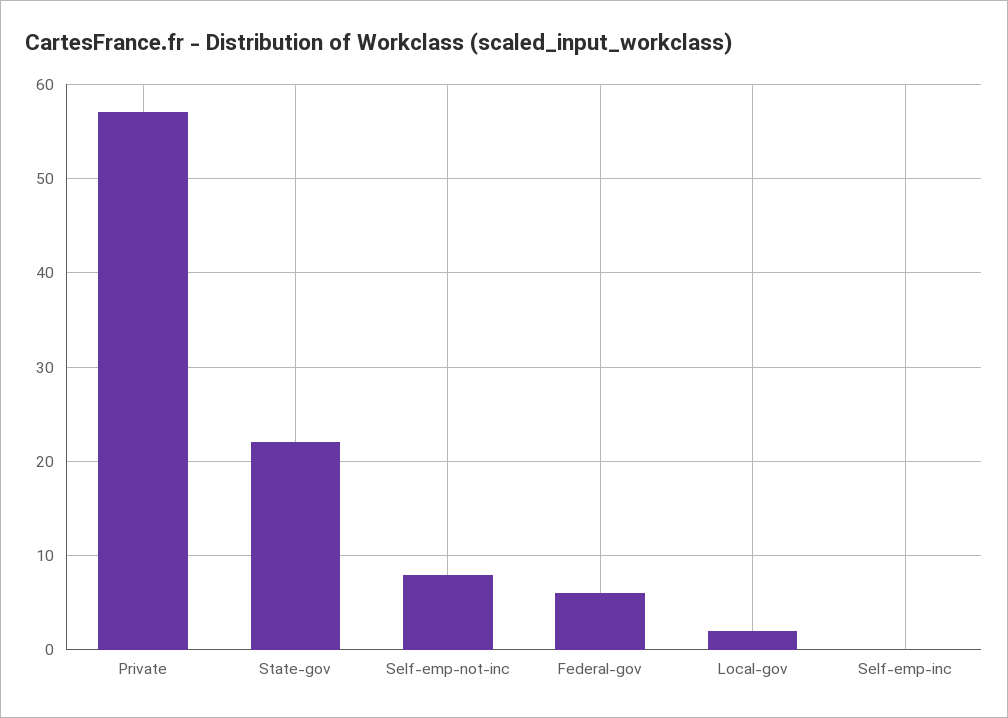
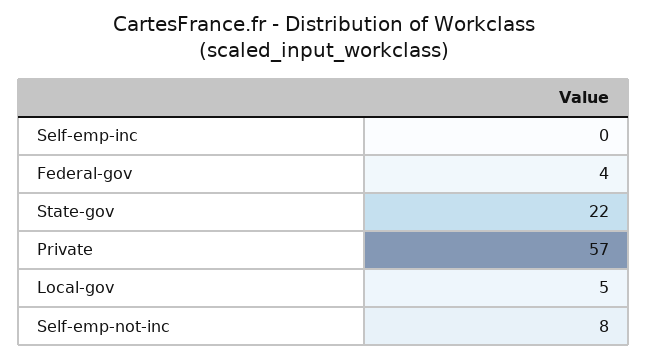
  {
    "Private": 57,
    "State-gov": 22,
    "Self-emp-not-inc": 8,
-   "Federal-gov": 6,
+   "Federal-gov": 4,
-   "Local-gov": 2,
+   "Local-gov": 5,
    "Self-emp-inc": 0
  }

